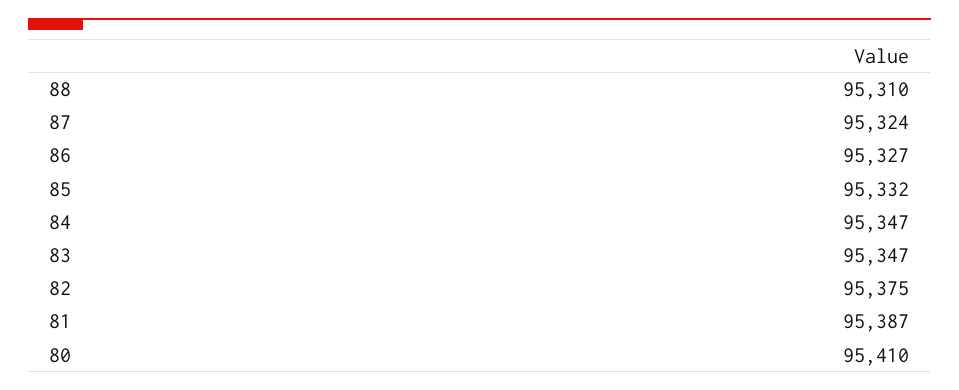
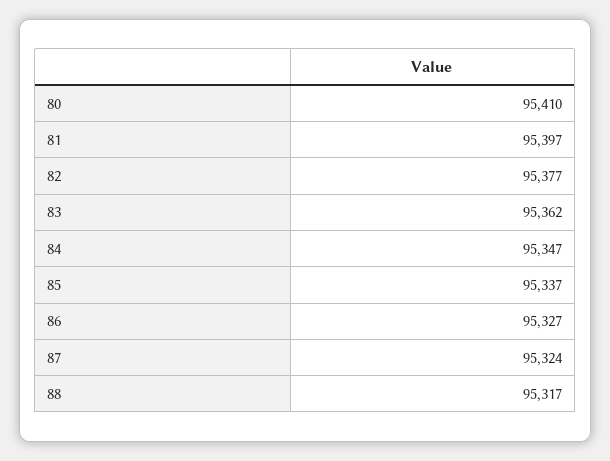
  {
-   "88": 95310,
+   "88": 95317,
    "87": 95324,
    "86": 95327,
-   "85": 95332,
+   "85": 95337,
    "84": 95347,
-   "83": 95347,
+   "83": 95362,
-   "82": 95375,
+   "82": 95377,
-   "81": 95387,
+   "81": 95397,
    "80": 95410
  }

